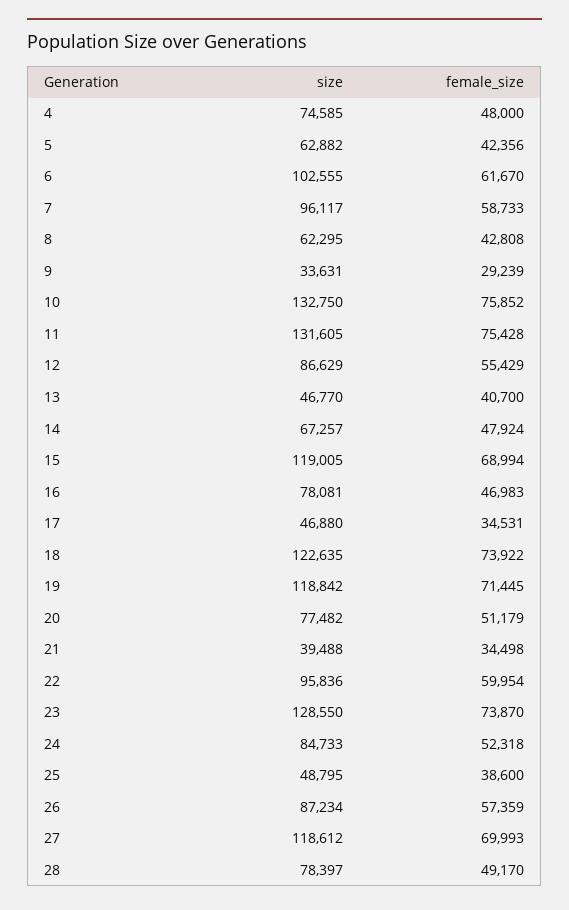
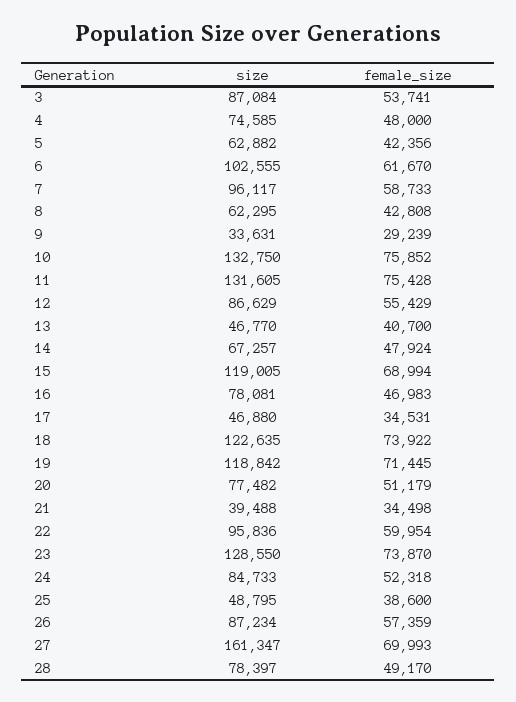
  {
    "size": {
      "4": 74585,
      "5": 62882,
      "6": 102555,
      "7": 96117,
      "8": 62295,
      "9": 33631,
      "10": 132750,
      "11": 131605,
      "12": 86629,
      "13": 46770,
      "14": 67257,
      "15": 119005,
      "16": 78081,
      "17": 46880,
      "18": 122635,
      "19": 118842,
      "20": 77482,
      "21": 39488,
      "22": 95836,
      "23": 128550,
      "24": 84733,
      "25": 48795,
      "26": 87234,
-     "27": 118612,
+     "27": 161347,
-     "28": 78397
+     "28": 78397,
+     "3": 87084
    },
    "female_size": {
      "4": 48000,
      "5": 42356,
      "6": 61670,
      "7": 58733,
      "8": 42808,
      "9": 29239,
      "10": 75852,
      "11": 75428,
      "12": 55429,
      "13": 40700,
      "14": 47924,
      "15": 68994,
      "16": 46983,
      "17": 34531,
      "18": 73922,
      "19": 71445,
      "20": 51179,
      "21": 34498,
      "22": 59954,
      "23": 73870,
      "24": 52318,
      "25": 38600,
      "26": 57359,
      "27": 69993,
-     "28": 49170
+     "28": 49170,
+     "3": 53741
    }
  }

